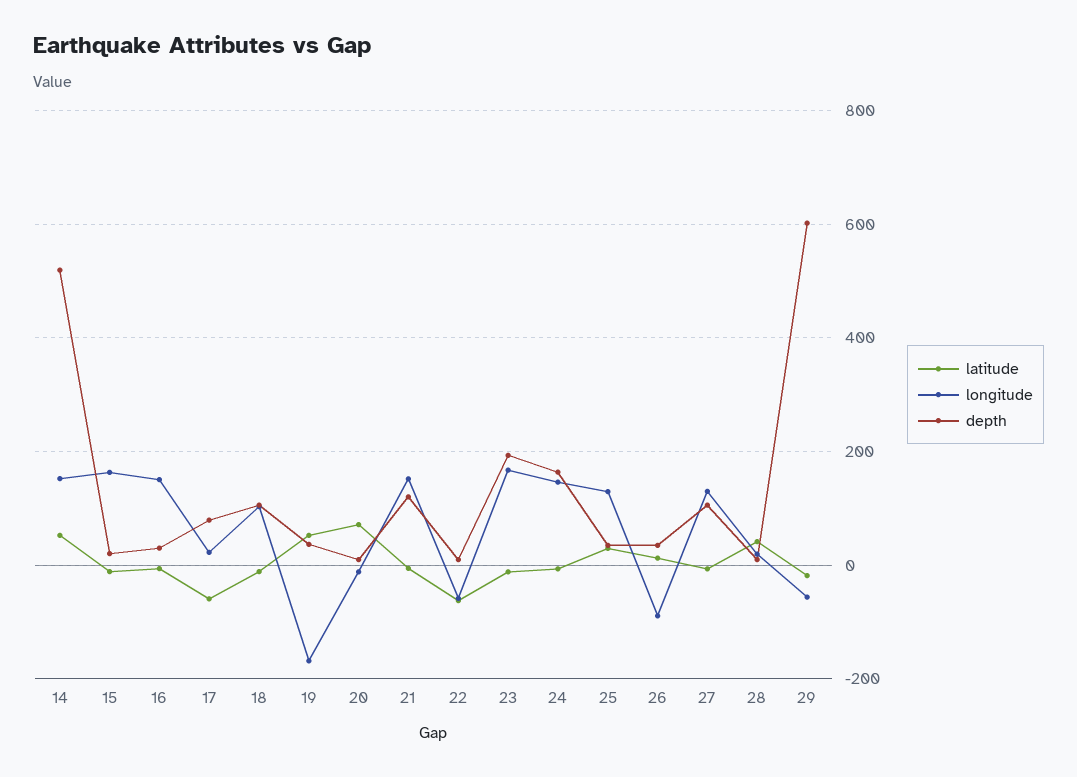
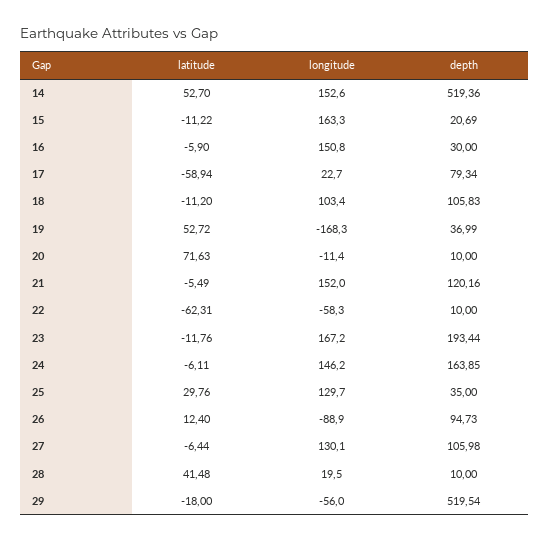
  {
    "latitude": {
      "14": 52.7,
      "15": -11.22,
      "16": -5.9,
      "17": -58.94,
      "18": -11.2,
      "19": 52.72,
      "20": 71.63,
      "21": -5.49,
      "22": -62.31,
      "23": -11.76,
      "24": -6.11,
      "25": 29.76,
      "26": 12.4,
      "27": -6.44,
      "28": 41.48,
      "29": -18
    },
    "longitude": {
      "14": 152.6,
      "15": 163.3,
      "16": 150.8,
      "17": 22.7,
      "18": 103.4,
      "19": -168.3,
      "20": -11.4,
      "21": 152,
      "22": -58.3,
      "23": 167.2,
      "24": 146.2,
      "25": 129.7,
      "26": -88.9,
      "27": 130.1,
      "28": 19.5,
      "29": -56
    },
    "depth": {
      "14": 519.36,
      "15": 20.69,
      "16": 30,
      "17": 79.34,
      "18": 105.83,
      "19": 36.99,
      "20": 10,
      "21": 120.16,
      "22": 10,
      "23": 193.44,
      "24": 163.85,
      "25": 35,
-     "26": 40,
+     "26": 94.73,
      "27": 105.98,
      "28": 10,
-     "29": 600
+     "29": 519.54
    }
  }

